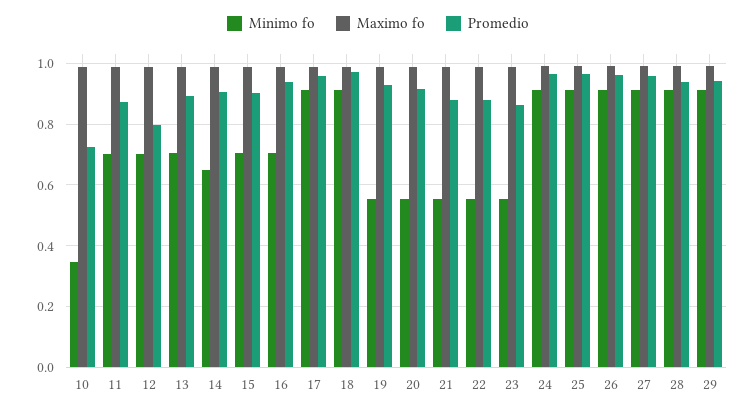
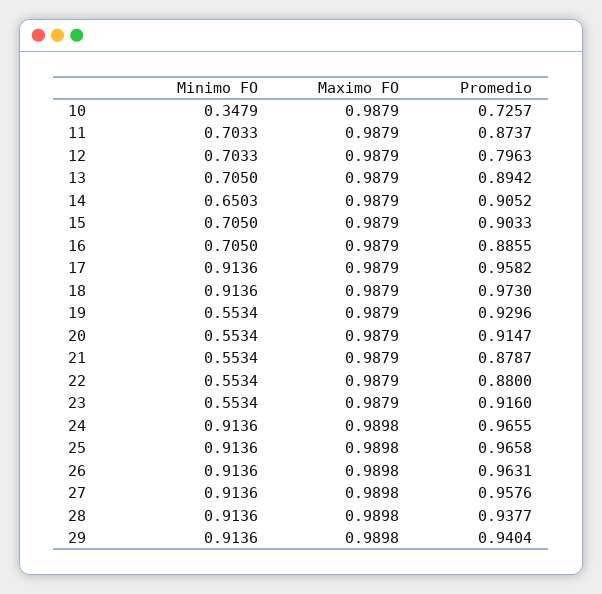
  {
    "Minimo fo": {
      "10": 0.3479,
      "11": 0.7033,
      "12": 0.7033,
      "13": 0.705,
      "14": 0.6503,
      "15": 0.705,
      "16": 0.705,
      "17": 0.9136,
      "18": 0.9136,
      "19": 0.5534,
      "20": 0.5534,
      "21": 0.5534,
      "22": 0.5534,
      "23": 0.5534,
      "24": 0.9136,
      "25": 0.9136,
      "26": 0.9136,
      "27": 0.9136,
      "28": 0.9136,
      "29": 0.9136
    },
    "Maximo fo": {
      "10": 0.9879,
      "11": 0.9879,
      "12": 0.9879,
      "13": 0.9879,
      "14": 0.9879,
      "15": 0.9879,
      "16": 0.9879,
      "17": 0.9879,
      "18": 0.9879,
      "19": 0.9879,
      "20": 0.9879,
      "21": 0.9879,
      "22": 0.9879,
      "23": 0.9879,
      "24": 0.9898,
      "25": 0.9898,
      "26": 0.9898,
      "27": 0.9898,
      "28": 0.9898,
      "29": 0.9898
    },
    "Promedio": {
      "10": 0.7257,
      "11": 0.8737,
      "12": 0.7963,
      "13": 0.8942,
      "14": 0.9052,
      "15": 0.9033,
-     "16": 0.94,
+     "16": 0.8855,
      "17": 0.9582,
      "18": 0.973,
      "19": 0.9296,
      "20": 0.9147,
      "21": 0.8787,
      "22": 0.88,
-     "23": 0.86,
+     "23": 0.916,
      "24": 0.9655,
      "25": 0.9658,
      "26": 0.9631,
      "27": 0.9576,
      "28": 0.9377,
      "29": 0.9404
    }
  }

